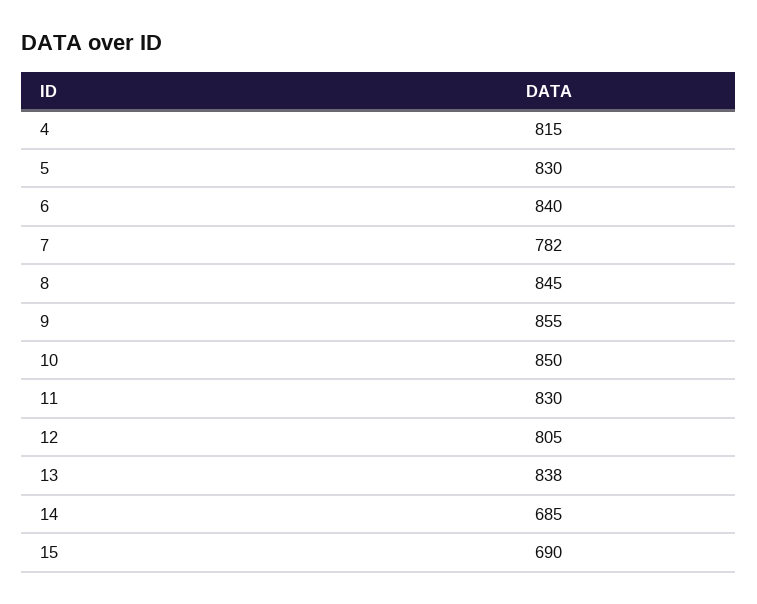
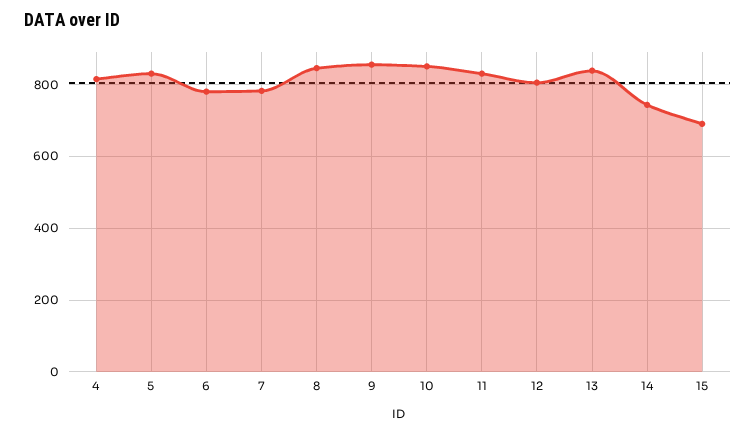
  {
    "4": 815,
    "5": 830,
-   "6": 840,
+   "6": 780,
    "7": 782,
    "8": 845,
    "9": 855,
    "10": 850,
    "11": 830,
    "12": 805,
    "13": 838,
-   "14": 685,
+   "14": 740,
    "15": 690
  }

